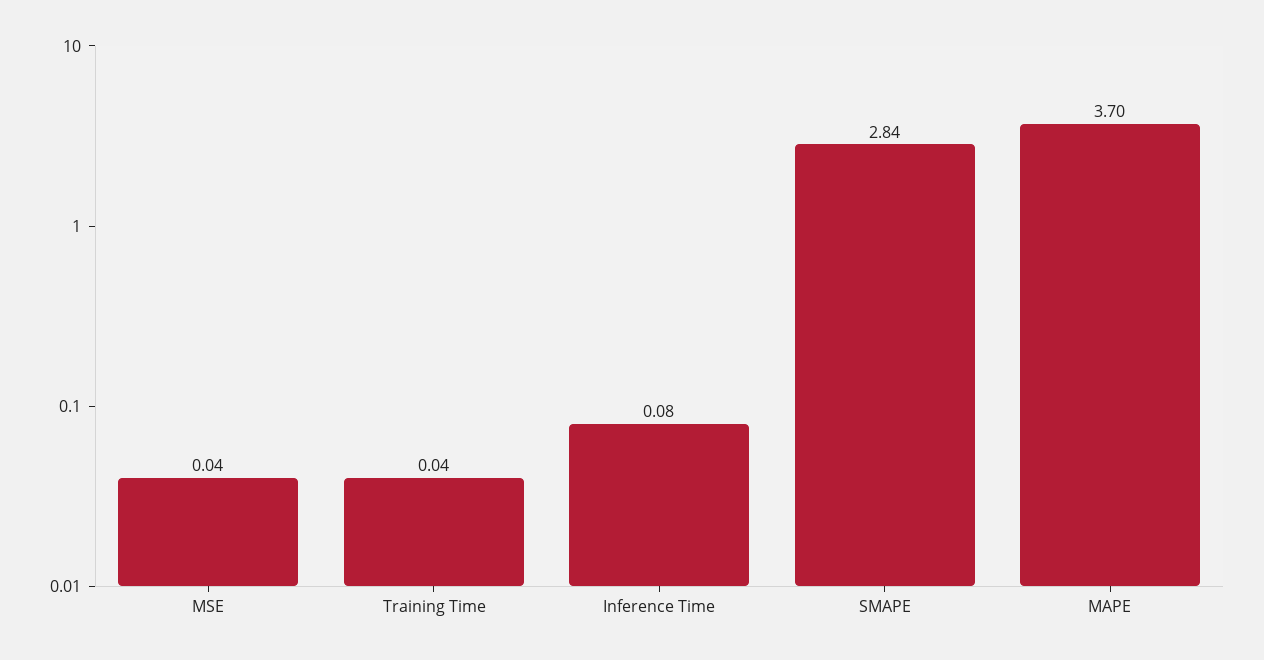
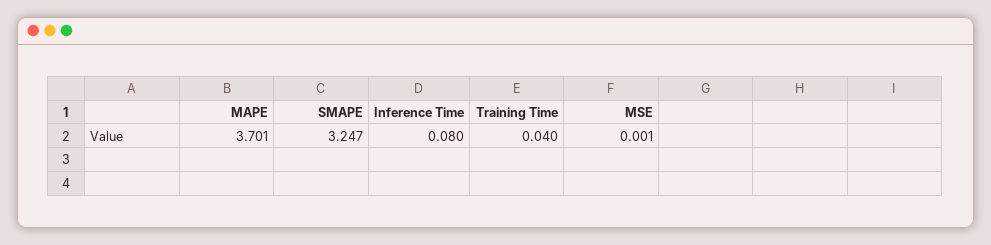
  {
-   "MSE": 0.04,
+   "MSE": 0.001,
    "Training Time": 0.04,
    "Inference Time": 0.08,
-   "SMAPE": 2.84,
+   "SMAPE": 3.247,
    "MAPE": 3.701
  }

